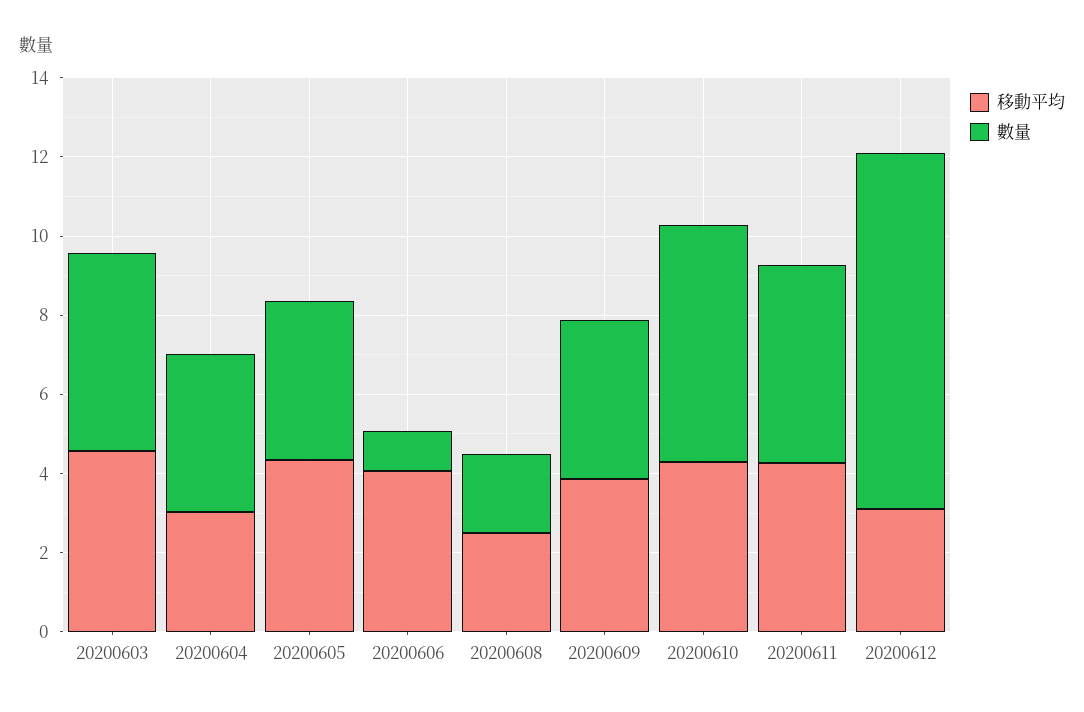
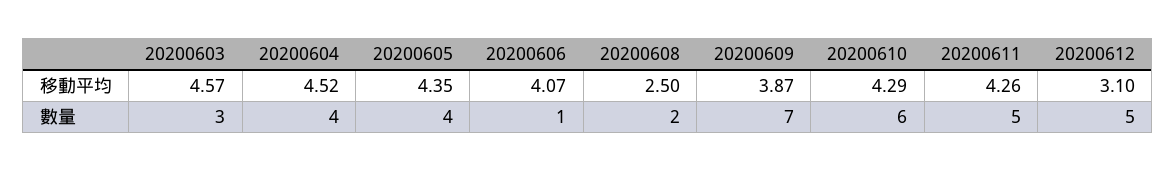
  {
    "移動平均": {
      "20200603": 4.57,
-     "20200604": 3,
+     "20200604": 4.52,
      "20200605": 4.35,
      "20200606": 4.07,
      "20200608": 2.5,
      "20200609": 3.87,
      "20200610": 4.29,
      "20200611": 4.26,
      "20200612": 3.1
    },
    "數量": {
-     "20200603": 5,
+     "20200603": 3,
      "20200604": 4,
      "20200605": 4,
      "20200606": 1,
      "20200608": 2,
-     "20200609": 4,
+     "20200609": 7,
      "20200610": 6,
      "20200611": 5,
-     "20200612": 9
+     "20200612": 5
    }
  }

